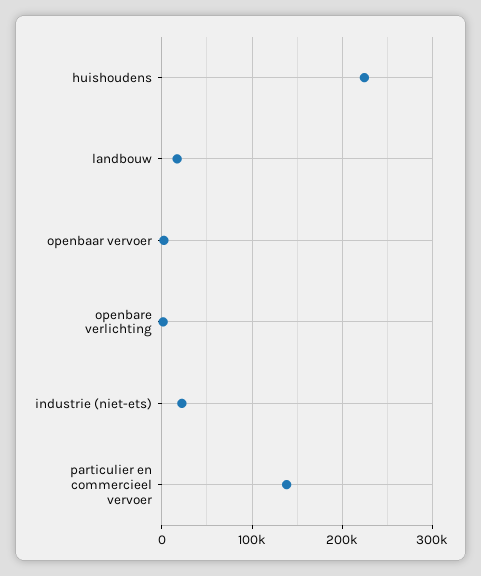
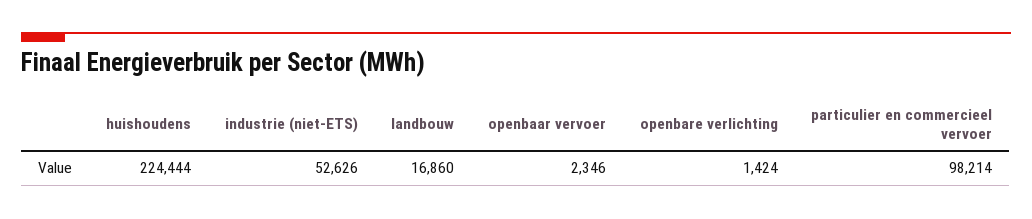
  {
    "huishoudens": 224444,
    "landbouw": 16860,
    "openbaar vervoer": 2346,
    "openbare verlichting": 1424,
-   "industrie (niet-ets)": 20000,
+   "industrie (niet-ets)": 52626,
-   "particulier en commercieel vervoer": 140000
+   "particulier en commercieel vervoer": 98214
  }

